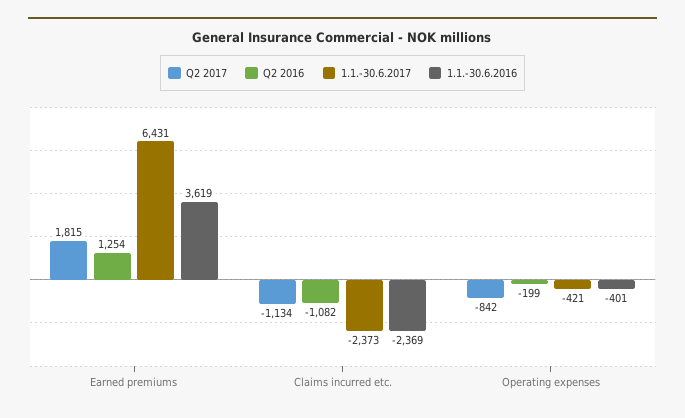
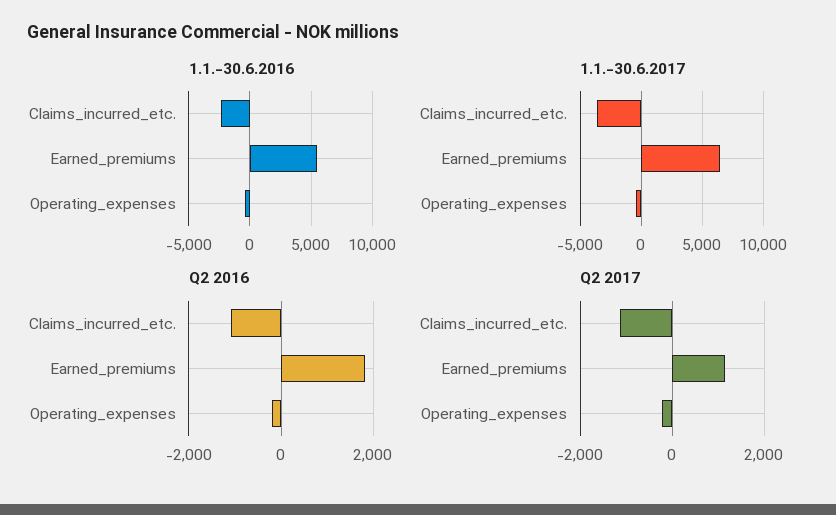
  {
    "Q2 2017": {
-     "Earned premiums": 1815,
+     "Earned premiums": 1200,
      "Claims incurred etc.": -1134,
-     "Operating expenses": -842
+     "Operating expenses": -200
    },
    "Q2 2016": {
-     "Earned premiums": 1254,
+     "Earned premiums": 1800,
      "Claims incurred etc.": -1082,
      "Operating expenses": -199
    },
    "1.1.-30.6.2017": {
      "Earned premiums": 6431,
-     "Claims incurred etc.": -2373,
+     "Claims incurred etc.": -3500,
      "Operating expenses": -421
    },
    "1.1.-30.6.2016": {
-     "Earned premiums": 3619,
+     "Earned premiums": 5500,
      "Claims incurred etc.": -2369,
      "Operating expenses": -401
    }
  }

